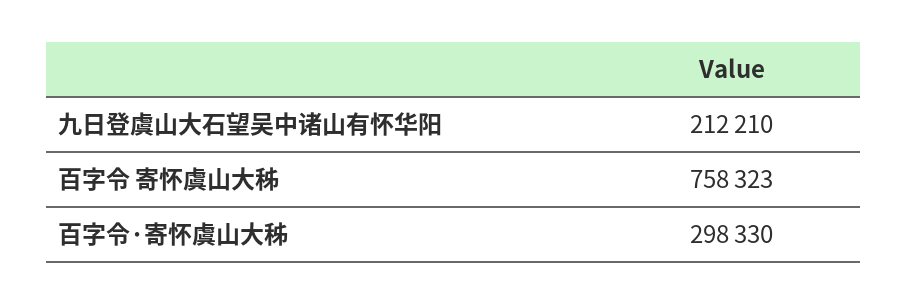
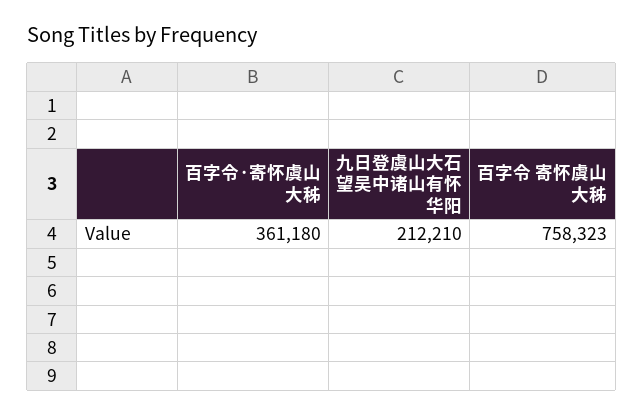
  {
    "九日登虞山大石望吴中诸山有怀华阳": 212210,
    "百字令 寄怀虞山大秭": 758323,
-   "百字令·寄怀虞山大秭": 298330
+   "百字令·寄怀虞山大秭": 361180
  }

